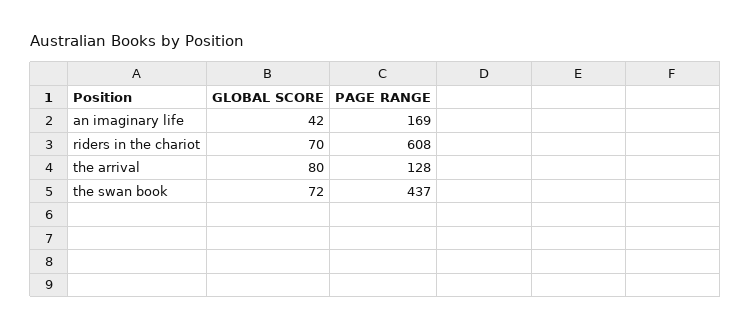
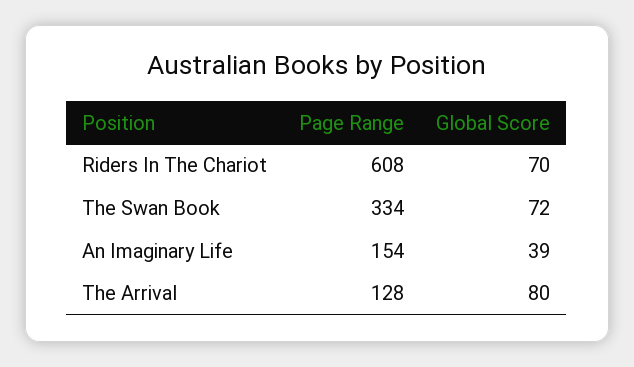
  {
    "GLOBAL SCORE": {
-     "an imaginary life": 42,
+     "an imaginary life": 39,
      "riders in the chariot": 70,
      "the arrival": 80,
      "the swan book": 72
    },
    "PAGE RANGE": {
-     "an imaginary life": 169,
+     "an imaginary life": 154,
      "riders in the chariot": 608,
      "the arrival": 128,
-     "the swan book": 437
+     "the swan book": 334
    }
  }

